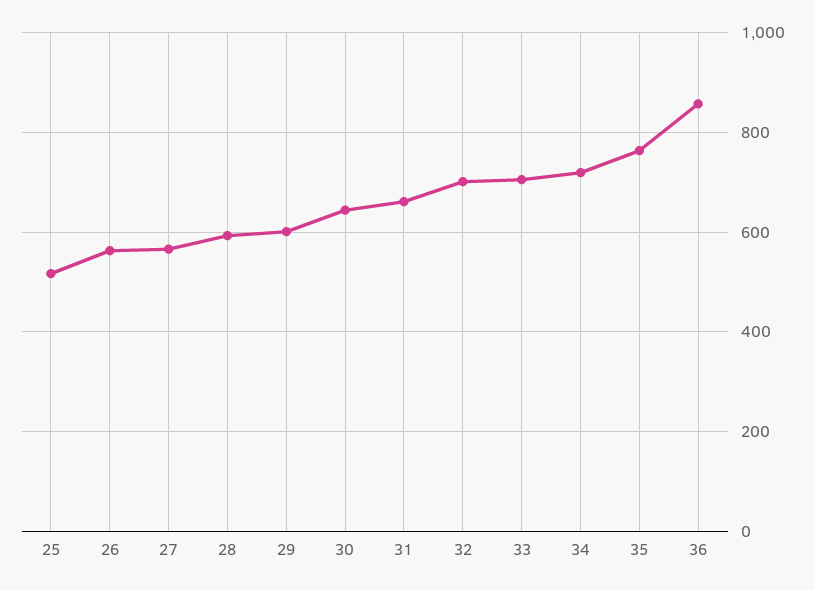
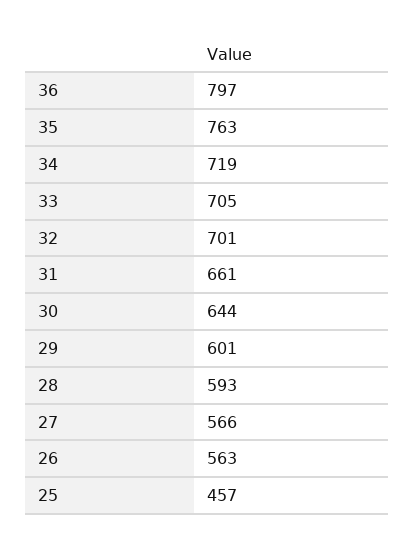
  {
-   "25": 520,
+   "25": 457,
    "26": 563,
    "27": 566,
    "28": 593,
    "29": 601,
    "30": 644,
    "31": 661,
    "32": 701,
    "33": 705,
    "34": 719,
    "35": 763,
-   "36": 860
+   "36": 797
  }

